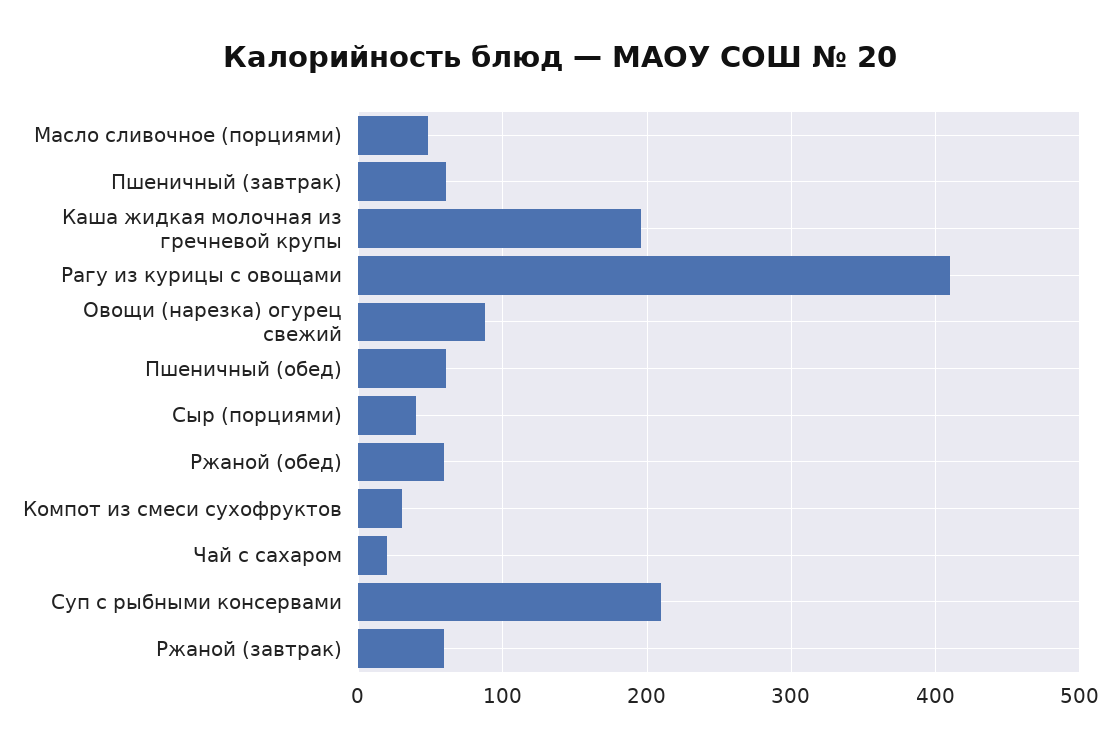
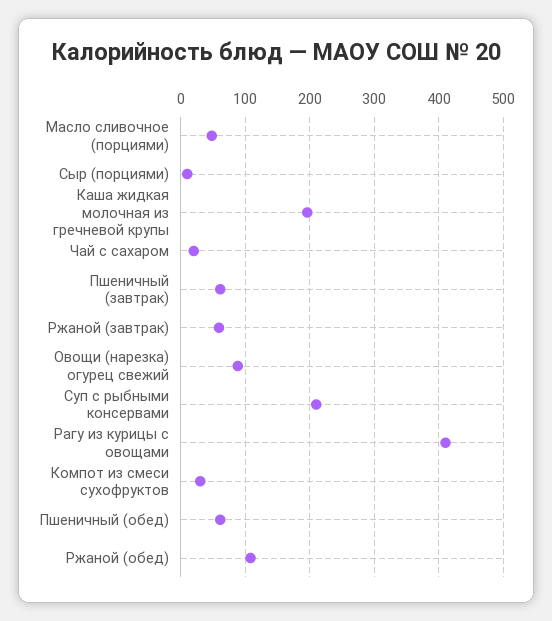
  {
    "Масло сливочное (порциями)": 50,
    "Пшеничный (завтрак)": 60,
    "Каша жидкая молочная из гречневой крупы": 200,
    "Рагу из курицы с овощами": 410,
    "Овощи (нарезка) огурец свежий": 90,
    "Пшеничный (обед)": 60,
-   "Сыр (порциями)": 40,
+   "Сыр (порциями)": 10,
-   "Ржаной (обед)": 60,
+   "Ржаной (обед)": 110,
    "Компот из смеси сухофруктов": 30,
    "Чай с сахаром": 20,
    "Суп с рыбными консервами": 210,
    "Ржаной (завтрак)": 60
  }

